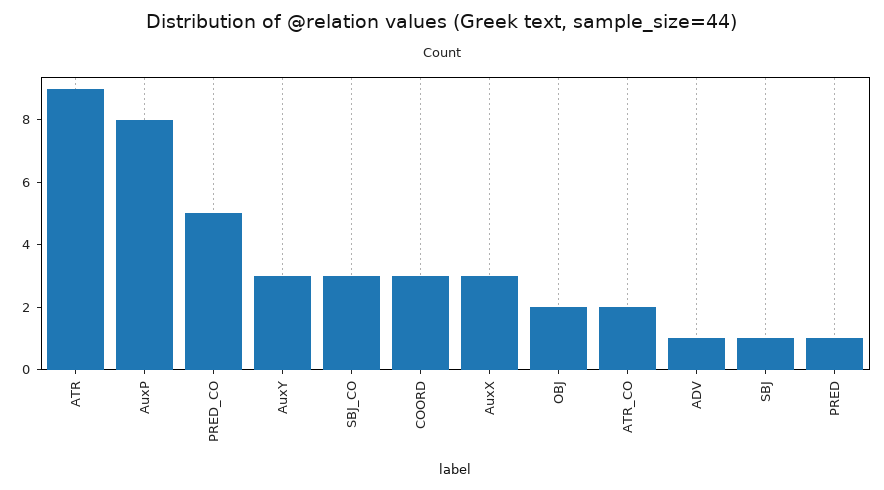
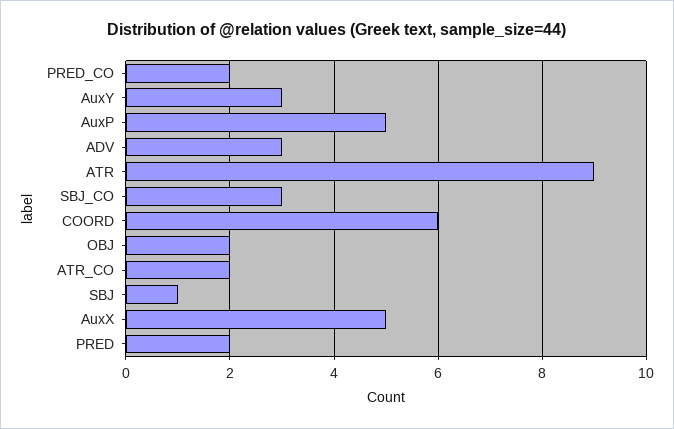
  {
    "ATR": 9,
-   "AuxP": 8,
+   "AuxP": 5,
-   "PRED_CO": 5,
+   "PRED_CO": 2,
    "AuxY": 3,
    "SBJ_CO": 3,
-   "COORD": 3,
+   "COORD": 6,
-   "AuxX": 3,
+   "AuxX": 5,
    "OBJ": 2,
    "ATR_CO": 2,
-   "ADV": 1,
+   "ADV": 3,
    "SBJ": 1,
-   "PRED": 1
+   "PRED": 2
  }

